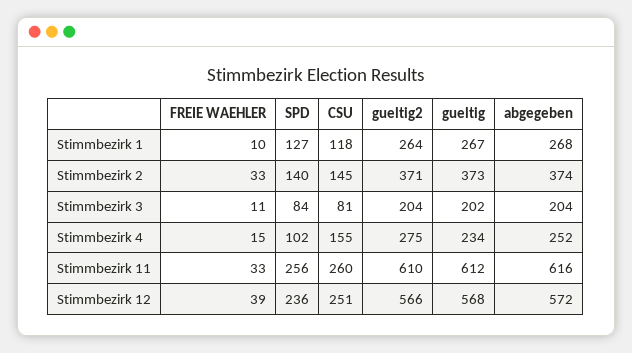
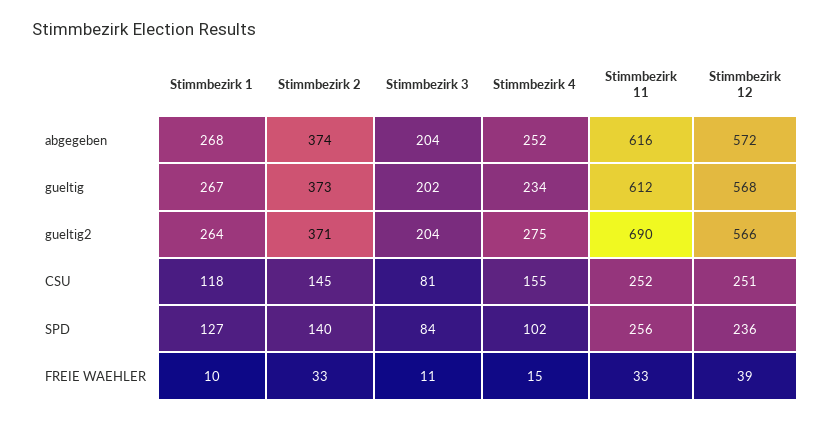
  {
    "FREIE WAEHLER": {
      "Stimmbezirk 1": 10,
      "Stimmbezirk 2": 33,
      "Stimmbezirk 3": 11,
      "Stimmbezirk 4": 15,
      "Stimmbezirk 11": 33,
      "Stimmbezirk 12": 39
    },
    "SPD": {
      "Stimmbezirk 1": 127,
      "Stimmbezirk 2": 140,
      "Stimmbezirk 3": 84,
      "Stimmbezirk 4": 102,
      "Stimmbezirk 11": 256,
      "Stimmbezirk 12": 236
    },
    "CSU": {
      "Stimmbezirk 1": 118,
      "Stimmbezirk 2": 145,
      "Stimmbezirk 3": 81,
      "Stimmbezirk 4": 155,
-     "Stimmbezirk 11": 260,
+     "Stimmbezirk 11": 252,
      "Stimmbezirk 12": 251
    },
    "gueltig2": {
      "Stimmbezirk 1": 264,
      "Stimmbezirk 2": 371,
      "Stimmbezirk 3": 204,
      "Stimmbezirk 4": 275,
-     "Stimmbezirk 11": 610,
+     "Stimmbezirk 11": 690,
      "Stimmbezirk 12": 566
    },
    "gueltig": {
      "Stimmbezirk 1": 267,
      "Stimmbezirk 2": 373,
      "Stimmbezirk 3": 202,
      "Stimmbezirk 4": 234,
      "Stimmbezirk 11": 612,
      "Stimmbezirk 12": 568
    },
    "abgegeben": {
      "Stimmbezirk 1": 268,
      "Stimmbezirk 2": 374,
      "Stimmbezirk 3": 204,
      "Stimmbezirk 4": 252,
      "Stimmbezirk 11": 616,
      "Stimmbezirk 12": 572
    }
  }

